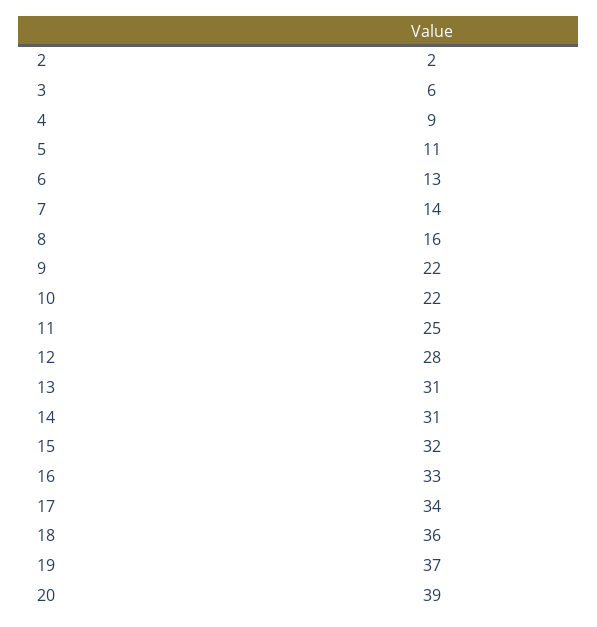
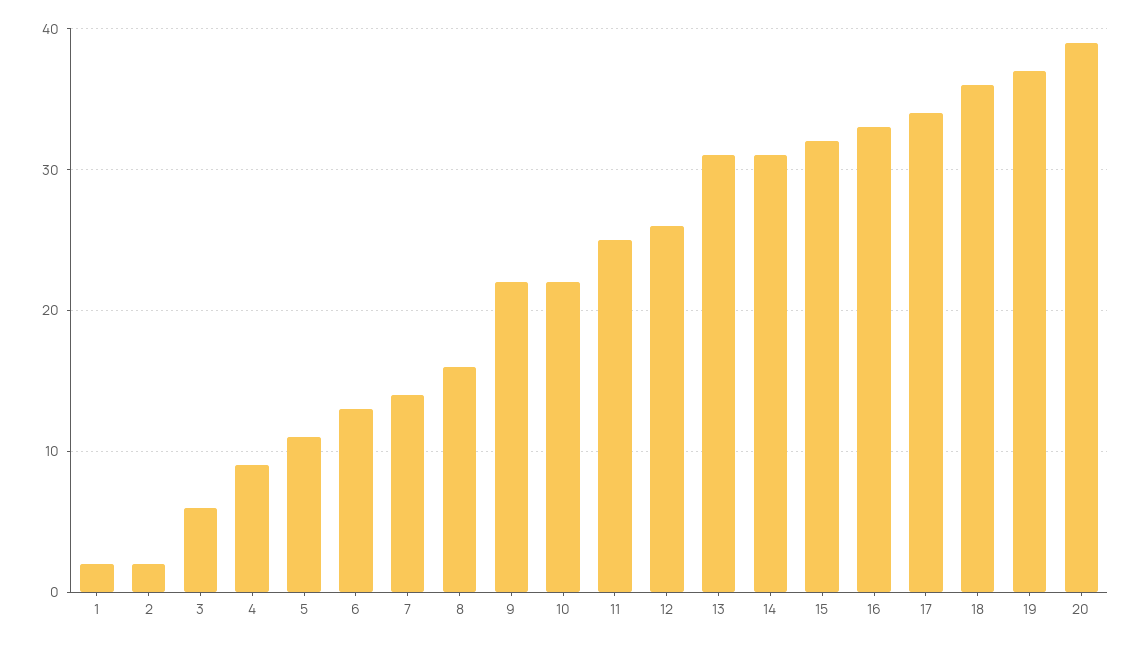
  {
    "2": 2,
    "3": 6,
    "4": 9,
    "5": 11,
    "6": 13,
    "7": 14,
    "8": 16,
    "9": 22,
    "10": 22,
    "11": 25,
-   "12": 28,
+   "12": 26,
    "13": 31,
    "14": 31,
    "15": 32,
    "16": 33,
    "17": 34,
    "18": 36,
    "19": 37,
-   "20": 39
+   "20": 39,
+   "1": 2
  }

